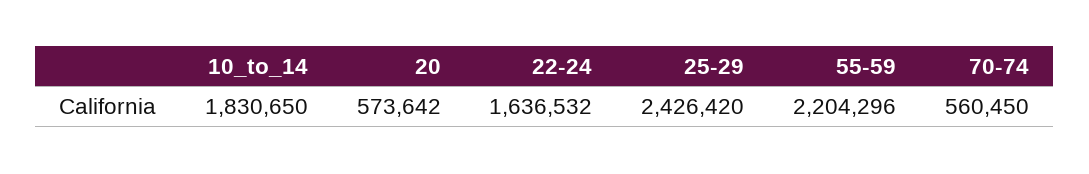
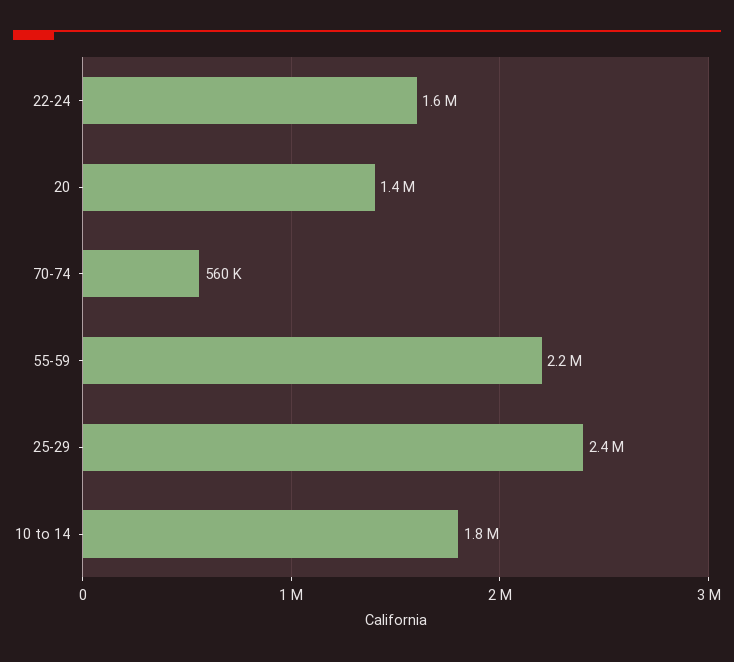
  {
    "10_to_14": 1830650,
-   "20": 573642,
+   "20": 1400000,
    "22-24": 1636532,
    "25-29": 2426420,
    "55-59": 2204296,
    "70-74": 560450
  }

